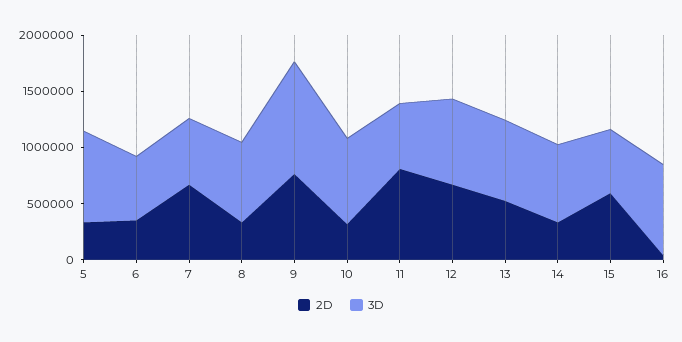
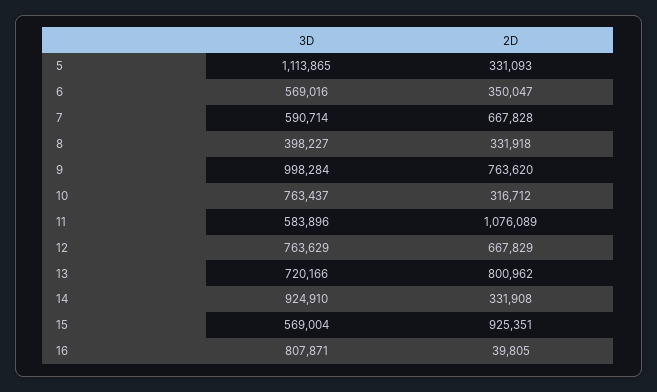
  {
    "2D": {
      "5": 331093,
      "6": 350047,
      "7": 667828,
      "8": 331918,
      "9": 763620,
      "10": 316712,
-     "11": 800000,
+     "11": 1076089,
      "12": 667829,
-     "13": 500000,
+     "13": 800962,
      "14": 331908,
-     "15": 600000,
+     "15": 925351,
      "16": 39805
    },
    "3D": {
-     "5": 800000,
+     "5": 1113865,
      "6": 569016,
      "7": 590714,
-     "8": 700000,
+     "8": 398227,
      "9": 998284,
      "10": 763437,
      "11": 583896,
      "12": 763629,
      "13": 720166,
-     "14": 700000,
+     "14": 924910,
      "15": 569004,
      "16": 807871
    }
  }

